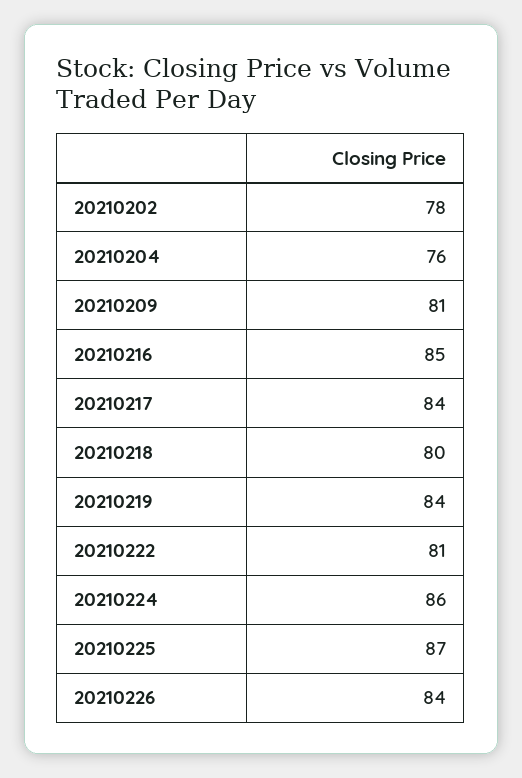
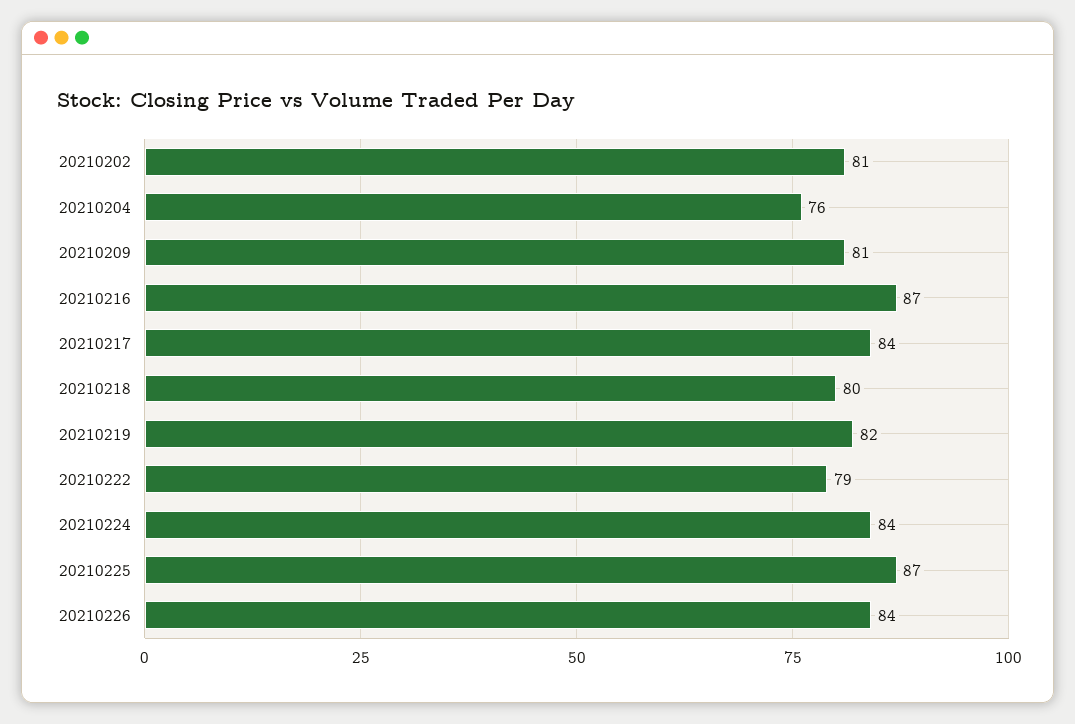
  {
-   "20210202": 78,
+   "20210202": 81,
    "20210204": 76,
    "20210209": 81,
-   "20210216": 85,
+   "20210216": 87,
    "20210217": 84,
    "20210218": 80,
-   "20210219": 84,
+   "20210219": 82,
-   "20210222": 81,
+   "20210222": 79,
-   "20210224": 86,
+   "20210224": 84,
    "20210225": 87,
    "20210226": 84
  }

